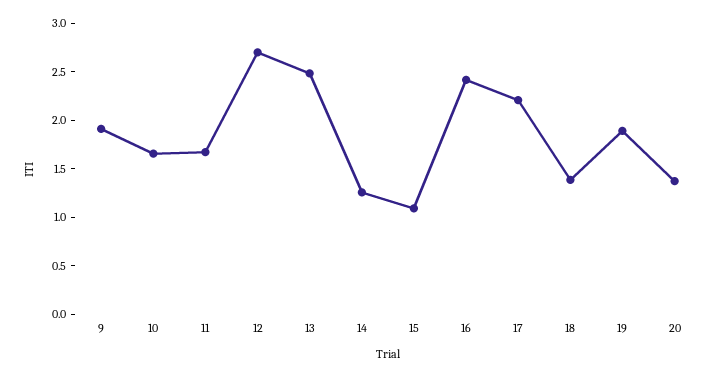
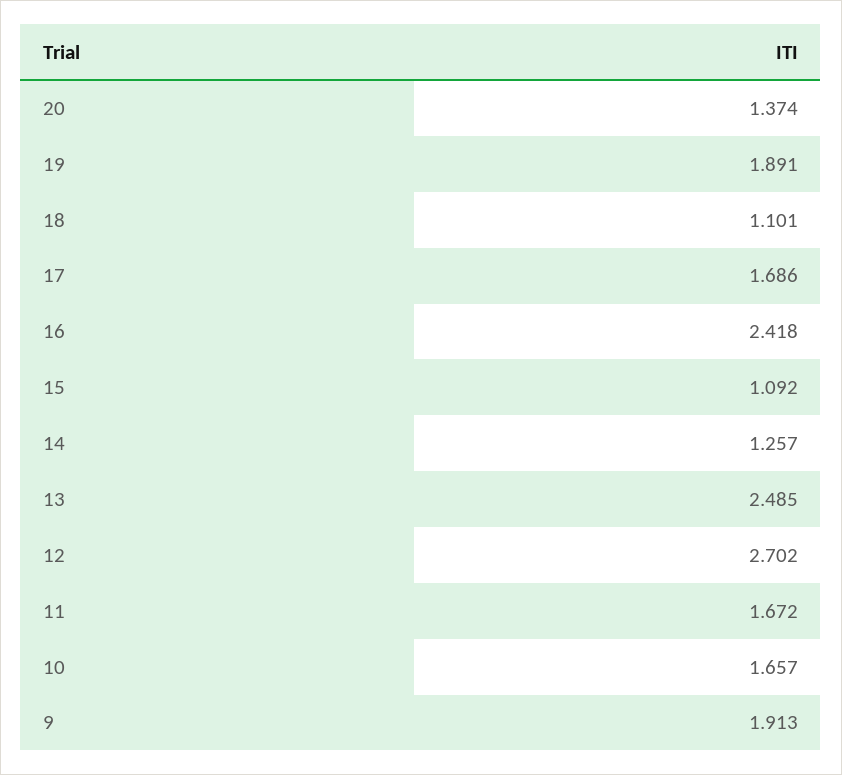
  {
    "9": 1.913,
    "10": 1.657,
    "11": 1.672,
    "12": 2.702,
    "13": 2.485,
    "14": 1.257,
    "15": 1.092,
    "16": 2.418,
-   "17": 2.2,
+   "17": 1.686,
-   "18": 1.4,
+   "18": 1.101,
    "19": 1.891,
    "20": 1.374
  }

